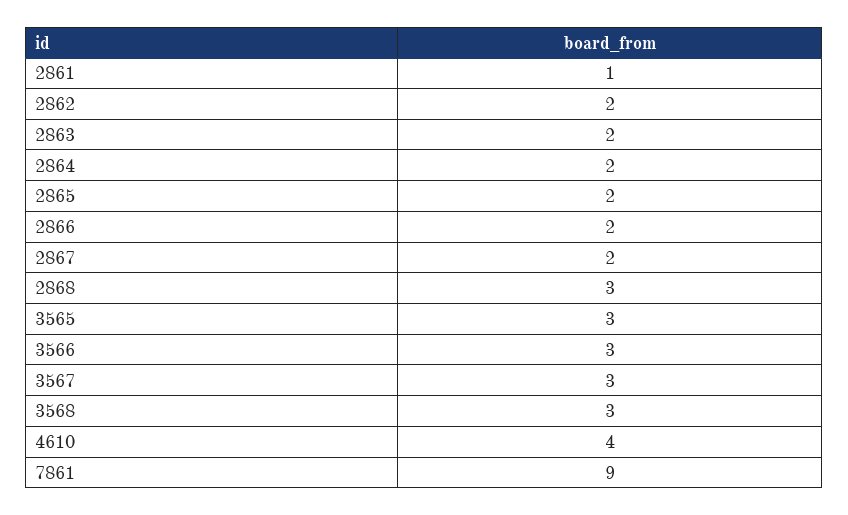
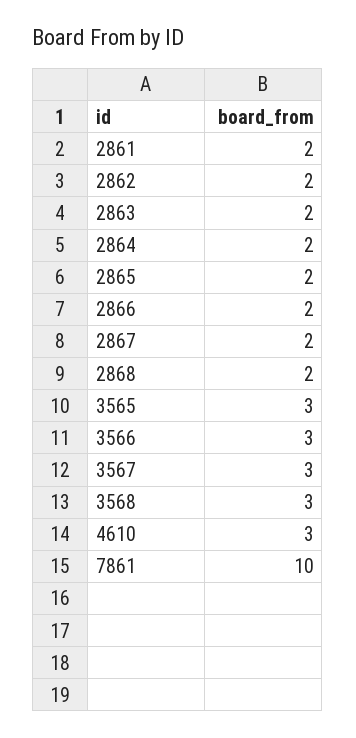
  {
-   "2861": 1,
+   "2861": 2,
    "2862": 2,
    "2863": 2,
    "2864": 2,
    "2865": 2,
    "2866": 2,
    "2867": 2,
-   "2868": 3,
+   "2868": 2,
    "3565": 3,
    "3566": 3,
    "3567": 3,
    "3568": 3,
-   "4610": 4,
+   "4610": 3,
-   "7861": 9
+   "7861": 10
  }

